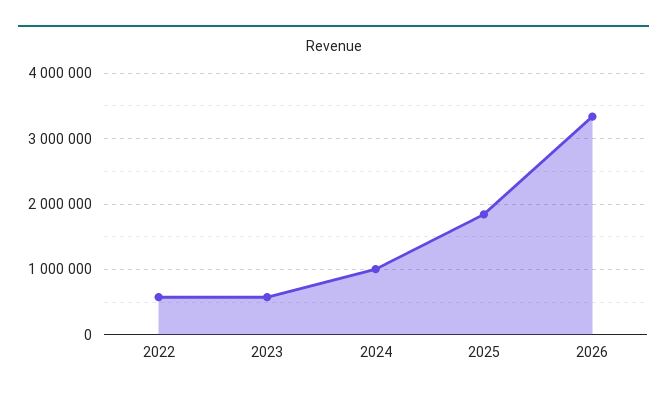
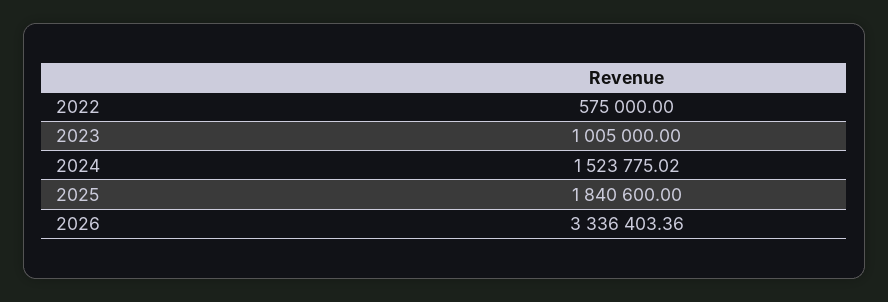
  {
    "2022": 575000,
-   "2023": 600000,
+   "2023": 1005000,
-   "2024": 1000000,
+   "2024": 1523775.02,
    "2025": 1840600,
    "2026": 3336403.36
  }

